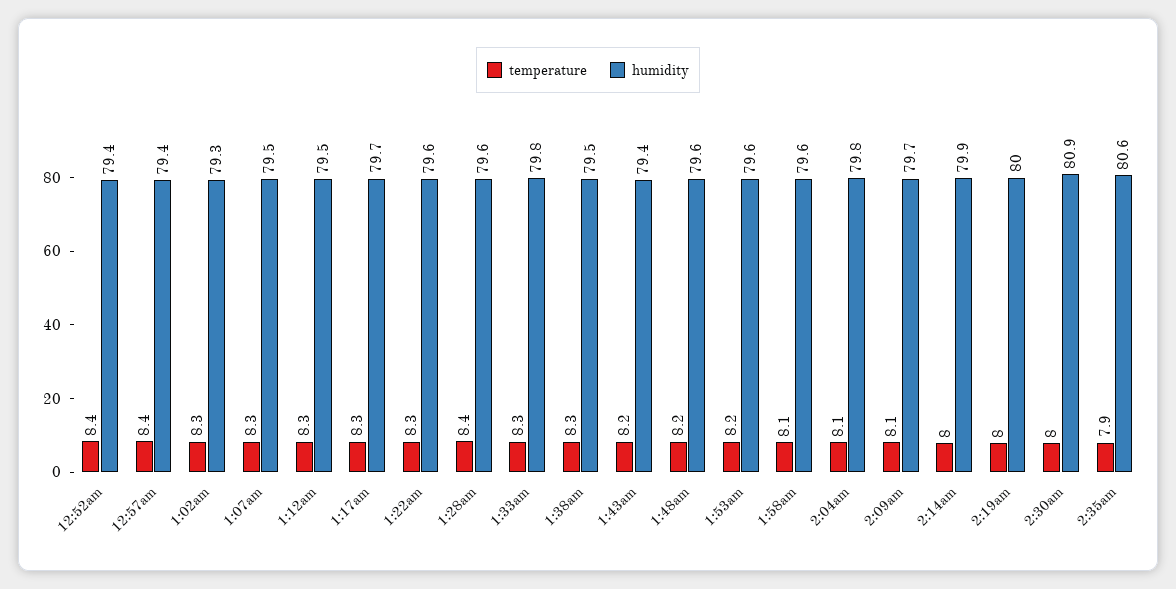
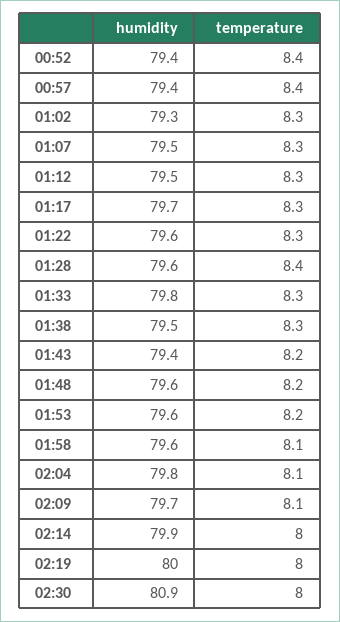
  {
    "temperature": {
      "12:52am": 8.4,
      "12:57am": 8.4,
      "1:02am": 8.3,
      "1:07am": 8.3,
      "1:12am": 8.3,
      "1:17am": 8.3,
      "1:22am": 8.3,
      "1:28am": 8.4,
      "1:33am": 8.3,
      "1:38am": 8.3,
      "1:43am": 8.2,
      "1:48am": 8.2,
      "1:53am": 8.2,
      "1:58am": 8.1,
      "2:04am": 8.1,
      "2:09am": 8.1,
      "2:14am": 8,
      "2:19am": 8,
-     "2:30am": 8,
+     "2:30am": 8
-     "2:35am": 7.9
    },
    "humidity": {
      "12:52am": 79.4,
      "12:57am": 79.4,
      "1:02am": 79.3,
      "1:07am": 79.5,
      "1:12am": 79.5,
      "1:17am": 79.7,
      "1:22am": 79.6,
      "1:28am": 79.6,
      "1:33am": 79.8,
      "1:38am": 79.5,
      "1:43am": 79.4,
      "1:48am": 79.6,
      "1:53am": 79.6,
      "1:58am": 79.6,
      "2:04am": 79.8,
      "2:09am": 79.7,
      "2:14am": 79.9,
      "2:19am": 80,
-     "2:30am": 80.9,
+     "2:30am": 80.9
-     "2:35am": 80.6
    }
  }

